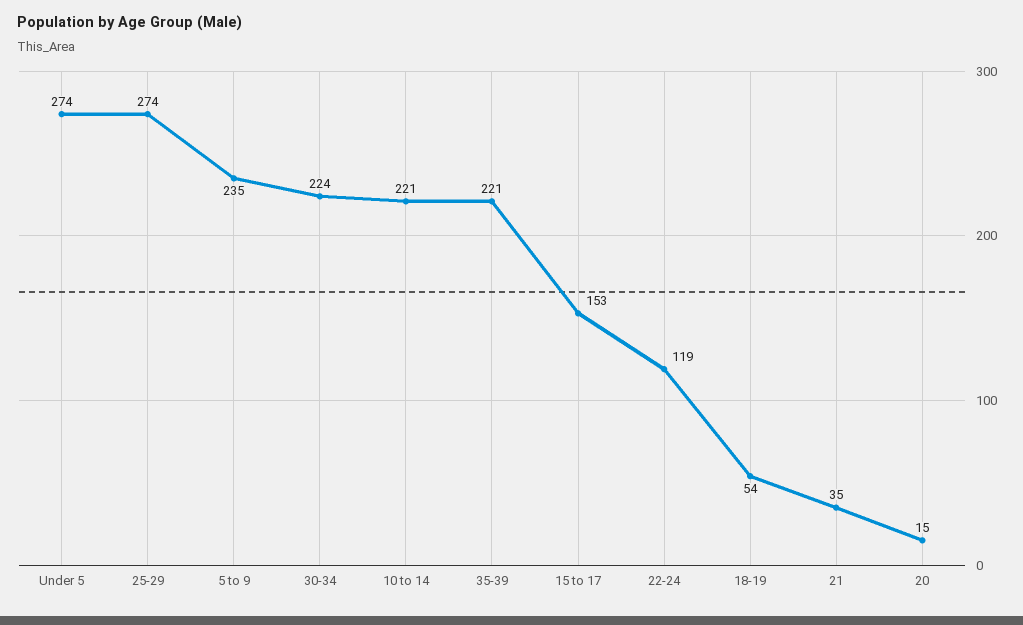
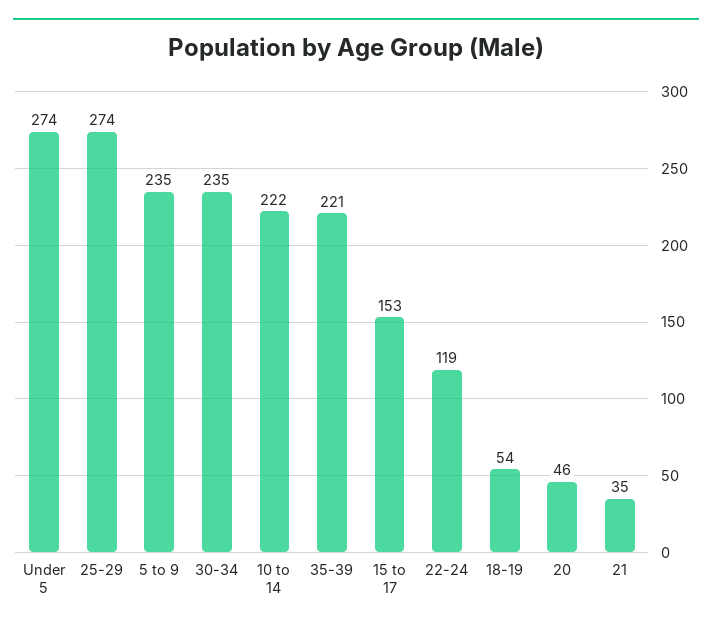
  {
    "Under 5": 274,
    "25-29": 274,
    "5 to 9": 235,
-   "30-34": 224,
+   "30-34": 235,
-   "10 to 14": 221,
+   "10 to 14": 222,
    "35-39": 221,
    "15 to 17": 153,
    "22-24": 119,
    "18-19": 54,
    "21": 35,
-   "20": 15
+   "20": 46
  }

